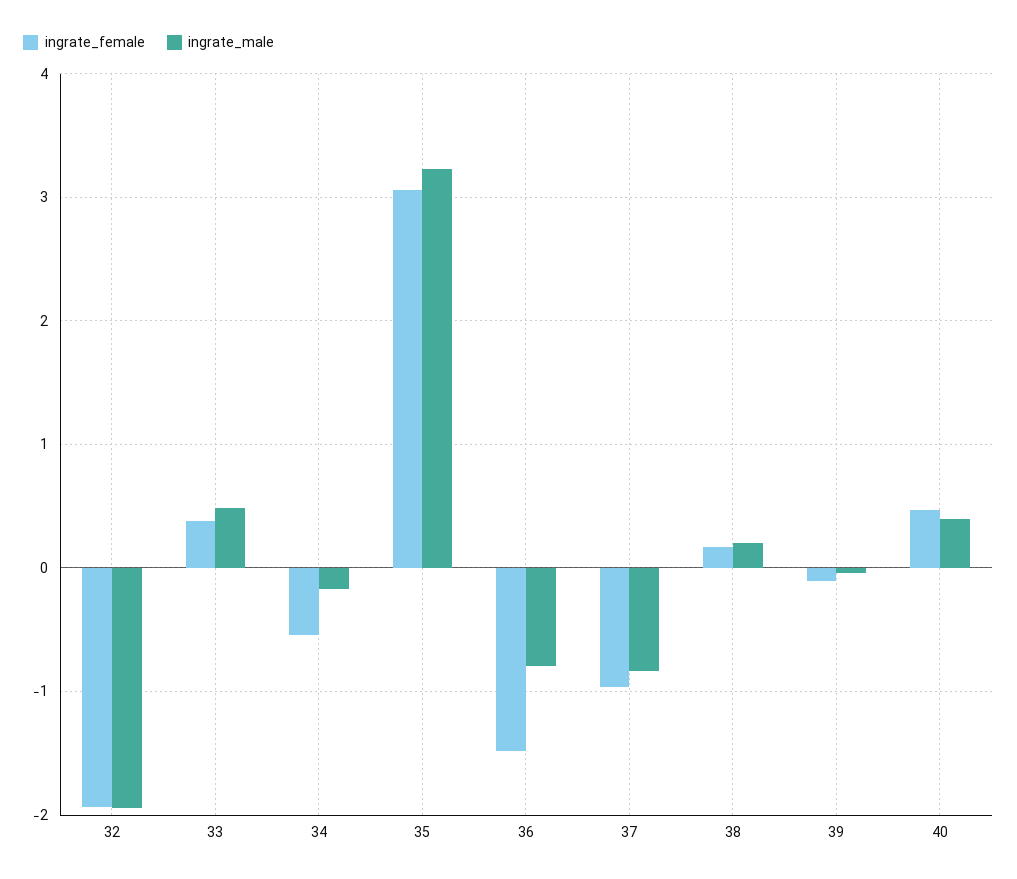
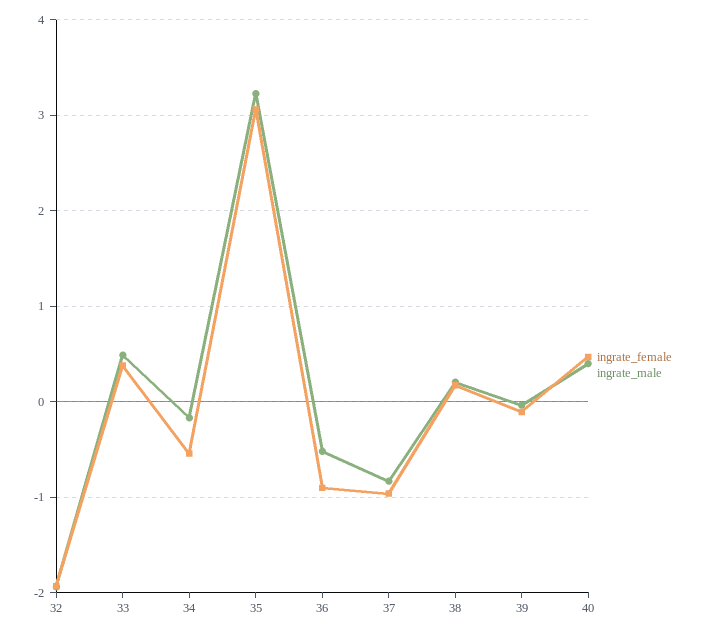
  {
    "ingrate_female": {
      "32": -1.9,
      "33": 0.4,
      "34": -0.5,
      "35": 3.1,
-     "36": -1.5,
+     "36": -0.9,
      "37": -1,
      "38": 0.2,
      "39": -0.1,
      "40": 0.5
    },
    "ingrate_male": {
      "32": -1.9,
      "33": 0.5,
      "34": -0.2,
      "35": 3.2,
-     "36": -0.8,
+     "36": -0.5,
      "37": -0.8,
      "38": 0.2,
      "39": 0,
      "40": 0.4
    }
  }

